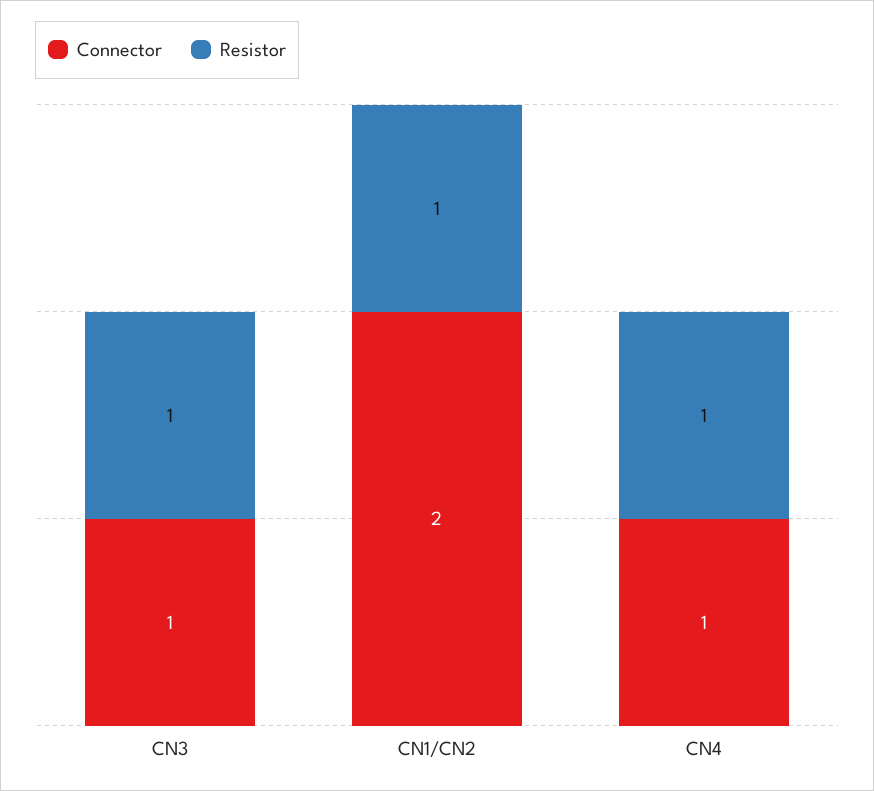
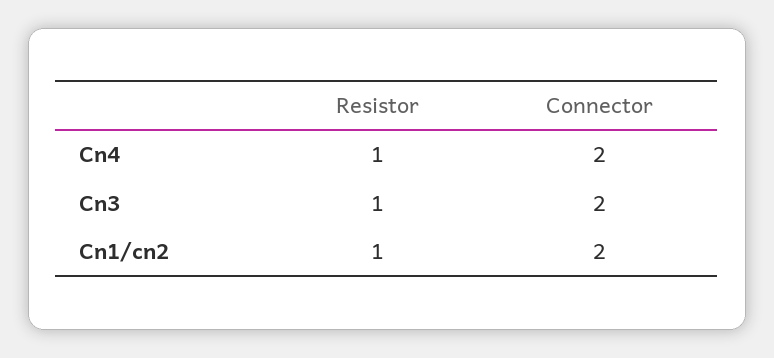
  {
    "Connector": {
-     "CN3": 1,
+     "CN3": 2,
      "CN1/CN2": 2,
-     "CN4": 1
+     "CN4": 2
    },
    "Resistor": {
      "CN3": 1,
      "CN1/CN2": 1,
      "CN4": 1
    }
  }

